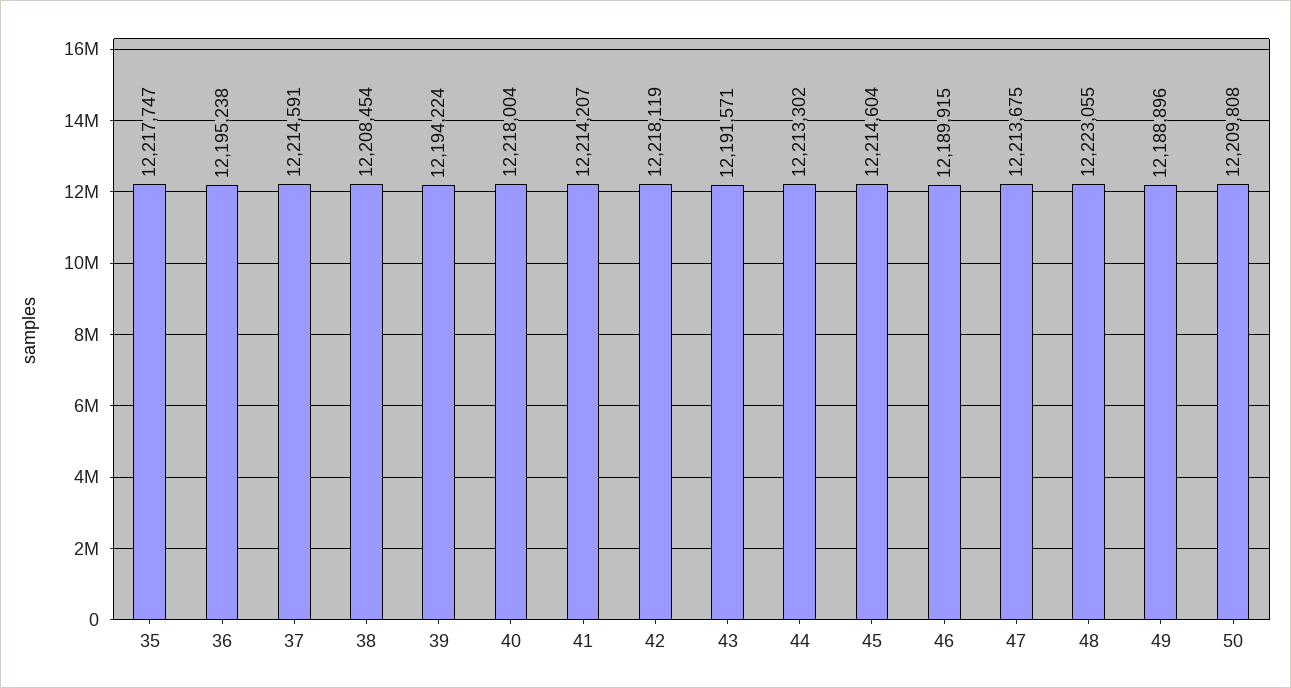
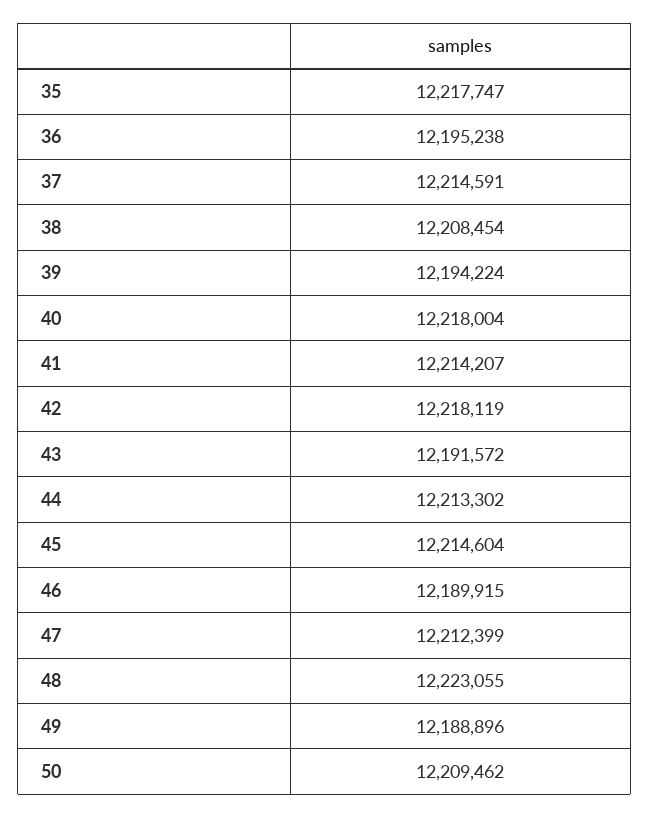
  {
    "35": 12217747,
    "36": 12195238,
    "37": 12214591,
    "38": 12208454,
    "39": 12194224,
    "40": 12218004,
    "41": 12214207,
    "42": 12218119,
-   "43": 12191571,
+   "43": 12191572,
    "44": 12213302,
    "45": 12214604,
    "46": 12189915,
-   "47": 12213675,
+   "47": 12212399,
    "48": 12223055,
    "49": 12188896,
-   "50": 12209808
+   "50": 12209462
  }

